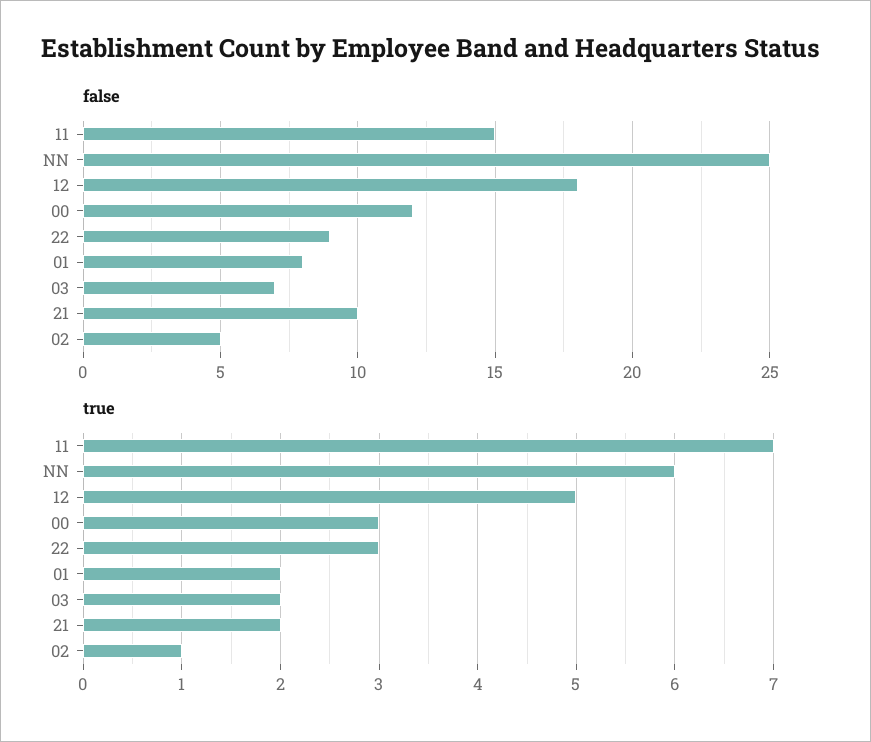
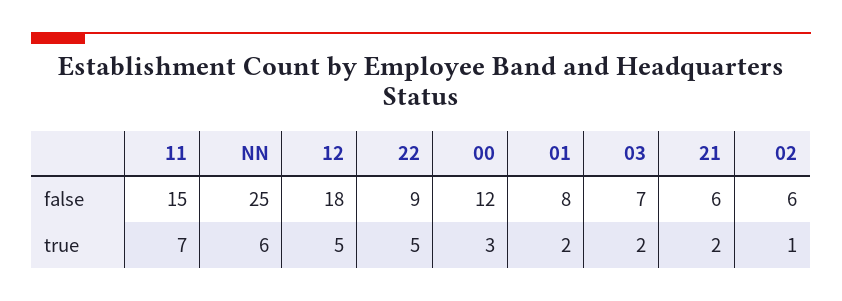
  {
    "false": {
      "11": 15,
      "NN": 25,
      "12": 18,
      "00": 12,
      "22": 9,
      "01": 8,
      "03": 7,
-     "21": 10,
+     "21": 6,
-     "02": 5
+     "02": 6
    },
    "true": {
      "11": 7,
      "NN": 6,
      "12": 5,
      "00": 3,
-     "22": 3,
+     "22": 5,
      "01": 2,
      "03": 2,
      "21": 2,
      "02": 1
    }
  }

